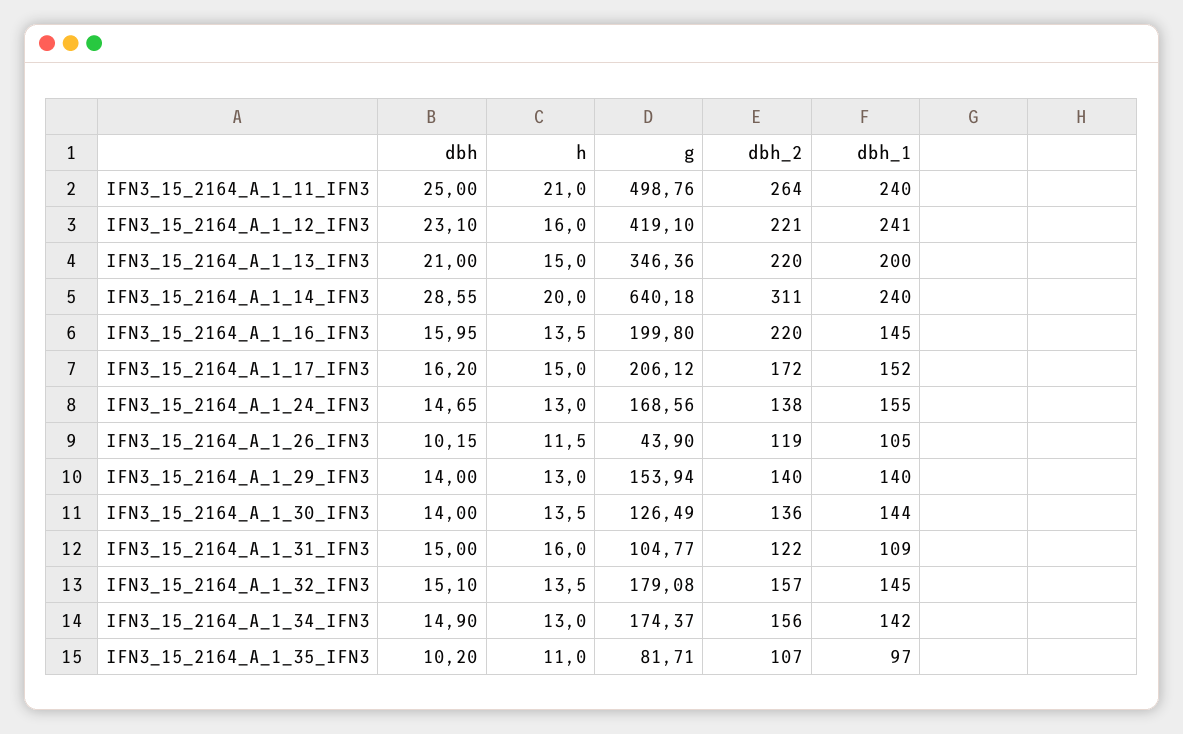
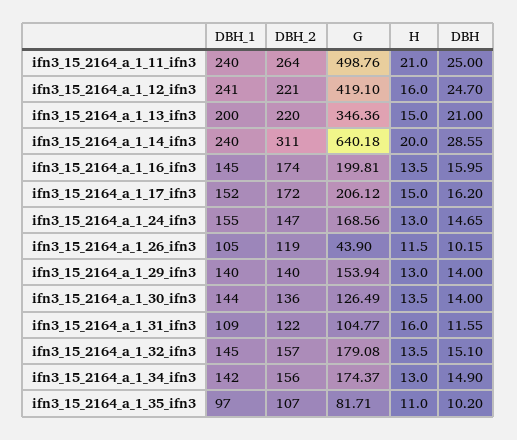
  {
    "dbh": {
      "IFN3_15_2164_A_1_11_IFN3": 25,
-     "IFN3_15_2164_A_1_12_IFN3": 23.1,
+     "IFN3_15_2164_A_1_12_IFN3": 24.7,
      "IFN3_15_2164_A_1_13_IFN3": 21,
      "IFN3_15_2164_A_1_14_IFN3": 28.55,
      "IFN3_15_2164_A_1_16_IFN3": 15.95,
      "IFN3_15_2164_A_1_17_IFN3": 16.2,
      "IFN3_15_2164_A_1_24_IFN3": 14.65,
      "IFN3_15_2164_A_1_26_IFN3": 10.15,
      "IFN3_15_2164_A_1_29_IFN3": 14,
      "IFN3_15_2164_A_1_30_IFN3": 14,
-     "IFN3_15_2164_A_1_31_IFN3": 15,
+     "IFN3_15_2164_A_1_31_IFN3": 11.55,
      "IFN3_15_2164_A_1_32_IFN3": 15.1,
      "IFN3_15_2164_A_1_34_IFN3": 14.9,
      "IFN3_15_2164_A_1_35_IFN3": 10.2
    },
    "h": {
      "IFN3_15_2164_A_1_11_IFN3": 21,
      "IFN3_15_2164_A_1_12_IFN3": 16,
      "IFN3_15_2164_A_1_13_IFN3": 15,
      "IFN3_15_2164_A_1_14_IFN3": 20,
      "IFN3_15_2164_A_1_16_IFN3": 13.5,
      "IFN3_15_2164_A_1_17_IFN3": 15,
      "IFN3_15_2164_A_1_24_IFN3": 13,
      "IFN3_15_2164_A_1_26_IFN3": 11.5,
      "IFN3_15_2164_A_1_29_IFN3": 13,
      "IFN3_15_2164_A_1_30_IFN3": 13.5,
      "IFN3_15_2164_A_1_31_IFN3": 16,
      "IFN3_15_2164_A_1_32_IFN3": 13.5,
      "IFN3_15_2164_A_1_34_IFN3": 13,
      "IFN3_15_2164_A_1_35_IFN3": 11
    },
    "g": {
      "IFN3_15_2164_A_1_11_IFN3": 498.76,
      "IFN3_15_2164_A_1_12_IFN3": 419.1,
      "IFN3_15_2164_A_1_13_IFN3": 346.36,
      "IFN3_15_2164_A_1_14_IFN3": 640.18,
-     "IFN3_15_2164_A_1_16_IFN3": 199.8,
+     "IFN3_15_2164_A_1_16_IFN3": 199.81,
      "IFN3_15_2164_A_1_17_IFN3": 206.12,
      "IFN3_15_2164_A_1_24_IFN3": 168.56,
      "IFN3_15_2164_A_1_26_IFN3": 43.9,
      "IFN3_15_2164_A_1_29_IFN3": 153.94,
      "IFN3_15_2164_A_1_30_IFN3": 126.49,
      "IFN3_15_2164_A_1_31_IFN3": 104.77,
      "IFN3_15_2164_A_1_32_IFN3": 179.08,
      "IFN3_15_2164_A_1_34_IFN3": 174.37,
      "IFN3_15_2164_A_1_35_IFN3": 81.71
    },
    "dbh_2": {
      "IFN3_15_2164_A_1_11_IFN3": 264,
      "IFN3_15_2164_A_1_12_IFN3": 221,
      "IFN3_15_2164_A_1_13_IFN3": 220,
      "IFN3_15_2164_A_1_14_IFN3": 311,
-     "IFN3_15_2164_A_1_16_IFN3": 220,
+     "IFN3_15_2164_A_1_16_IFN3": 174,
      "IFN3_15_2164_A_1_17_IFN3": 172,
-     "IFN3_15_2164_A_1_24_IFN3": 138,
+     "IFN3_15_2164_A_1_24_IFN3": 147,
      "IFN3_15_2164_A_1_26_IFN3": 119,
      "IFN3_15_2164_A_1_29_IFN3": 140,
      "IFN3_15_2164_A_1_30_IFN3": 136,
      "IFN3_15_2164_A_1_31_IFN3": 122,
      "IFN3_15_2164_A_1_32_IFN3": 157,
      "IFN3_15_2164_A_1_34_IFN3": 156,
      "IFN3_15_2164_A_1_35_IFN3": 107
    },
    "dbh_1": {
      "IFN3_15_2164_A_1_11_IFN3": 240,
      "IFN3_15_2164_A_1_12_IFN3": 241,
      "IFN3_15_2164_A_1_13_IFN3": 200,
      "IFN3_15_2164_A_1_14_IFN3": 240,
      "IFN3_15_2164_A_1_16_IFN3": 145,
      "IFN3_15_2164_A_1_17_IFN3": 152,
      "IFN3_15_2164_A_1_24_IFN3": 155,
      "IFN3_15_2164_A_1_26_IFN3": 105,
      "IFN3_15_2164_A_1_29_IFN3": 140,
      "IFN3_15_2164_A_1_30_IFN3": 144,
      "IFN3_15_2164_A_1_31_IFN3": 109,
      "IFN3_15_2164_A_1_32_IFN3": 145,
      "IFN3_15_2164_A_1_34_IFN3": 142,
      "IFN3_15_2164_A_1_35_IFN3": 97
    }
  }

